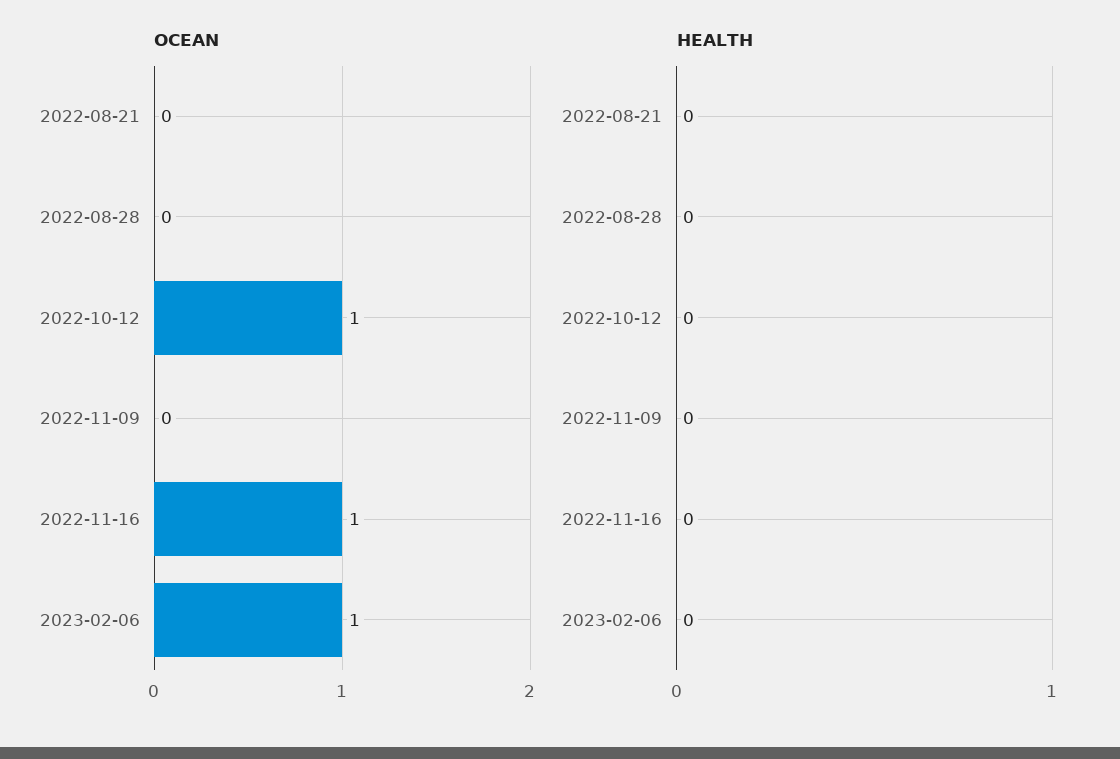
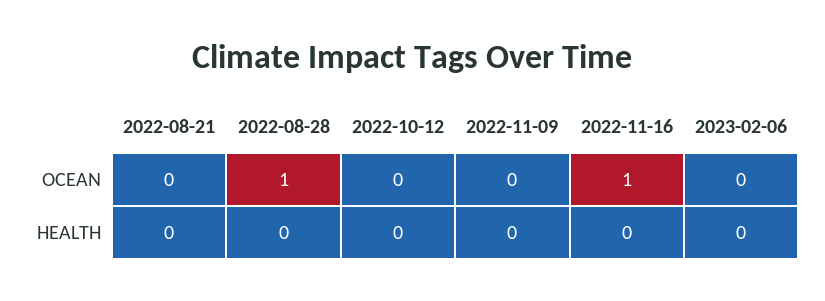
  {
    "OCEAN": {
      "2022-08-21": 0,
-     "2022-08-28": 0,
+     "2022-08-28": 1,
-     "2022-10-12": 1,
+     "2022-10-12": 0,
      "2022-11-09": 0,
      "2022-11-16": 1,
-     "2023-02-06": 1
+     "2023-02-06": 0
    },
    "HEALTH": {
      "2022-08-21": 0,
      "2022-08-28": 0,
      "2022-10-12": 0,
      "2022-11-09": 0,
      "2022-11-16": 0,
      "2023-02-06": 0
    }
  }

